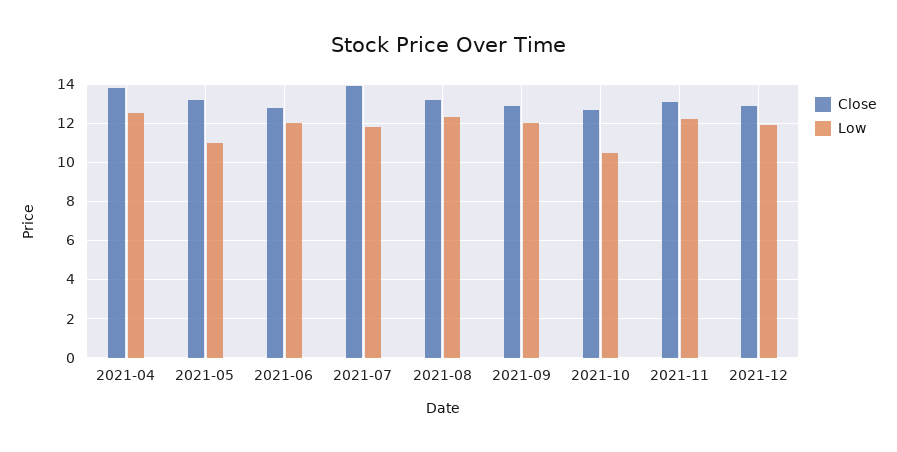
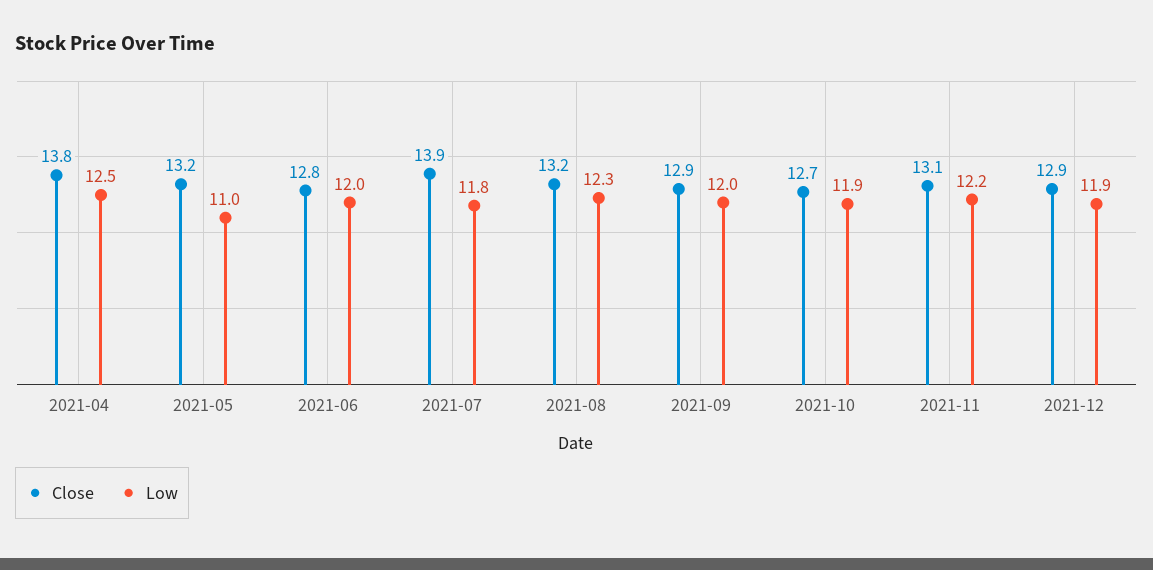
  {
    "Close": {
      "2021-04": 13.8,
      "2021-05": 13.2,
      "2021-06": 12.8,
      "2021-07": 13.9,
      "2021-08": 13.2,
      "2021-09": 12.9,
      "2021-10": 12.7,
      "2021-11": 13.1,
      "2021-12": 12.9
    },
    "Low": {
      "2021-04": 12.5,
      "2021-05": 11,
      "2021-06": 12,
      "2021-07": 11.8,
      "2021-08": 12.3,
      "2021-09": 12,
-     "2021-10": 10.5,
+     "2021-10": 11.9,
      "2021-11": 12.2,
      "2021-12": 11.9
    }
  }

